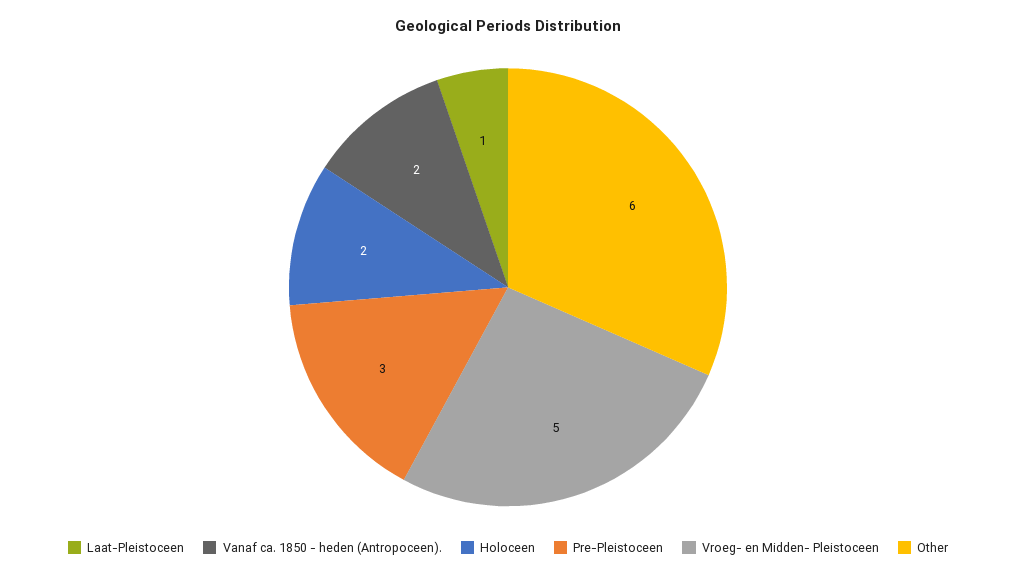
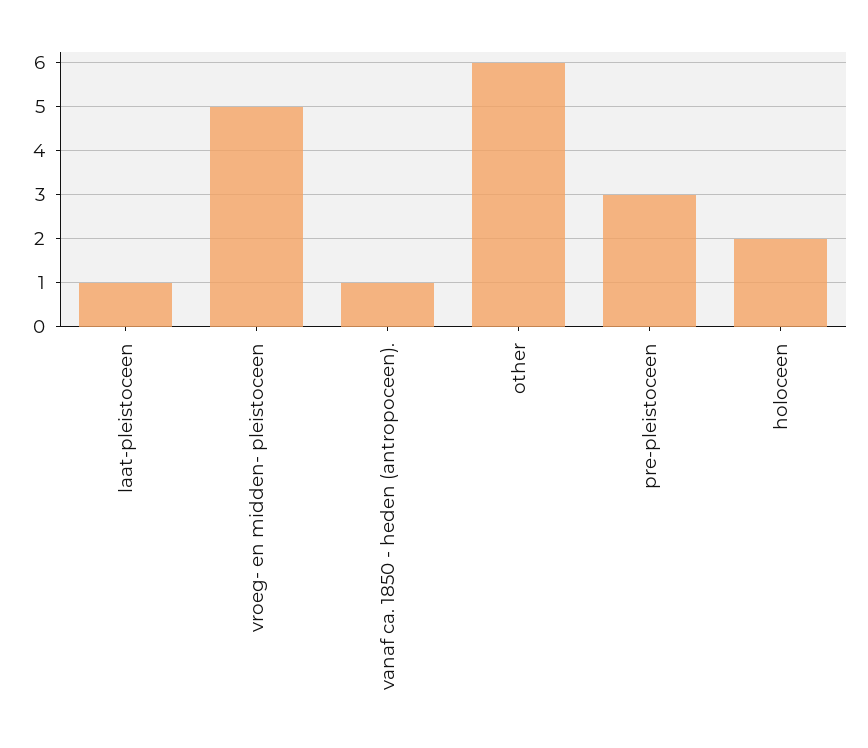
  {
    "Laat-Pleistoceen": 1,
-   "Vanaf ca. 1850 - heden (Antropoceen).": 2,
+   "Vanaf ca. 1850 - heden (Antropoceen).": 1,
    "Holoceen": 2,
    "Pre-Pleistoceen": 3,
    "Vroeg- en Midden- Pleistoceen": 5,
    "Other": 6
  }

